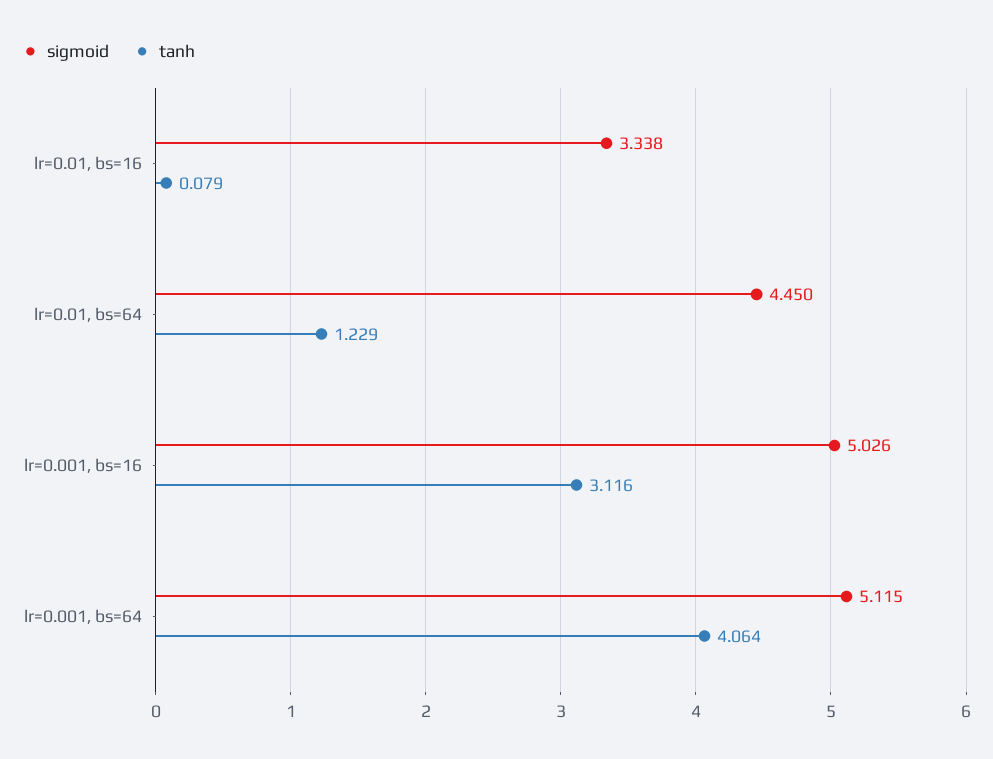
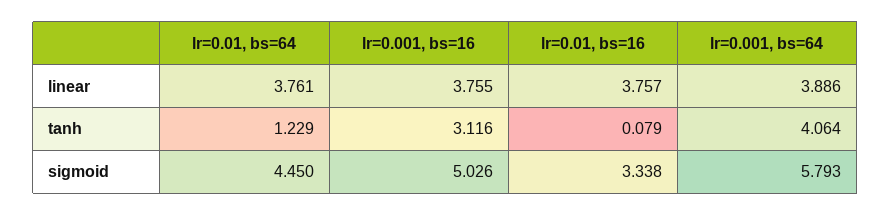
  {
    "sigmoid": {
      "lr=0.01, bs=16": 3.338,
      "lr=0.01, bs=64": 4.45,
      "lr=0.001, bs=16": 5.026,
-     "lr=0.001, bs=64": 5.115
+     "lr=0.001, bs=64": 5.793
    },
    "tanh": {
      "lr=0.01, bs=16": 0.079,
      "lr=0.01, bs=64": 1.229,
      "lr=0.001, bs=16": 3.116,
      "lr=0.001, bs=64": 4.064
-   }
+   },
+   "linear": {
+     "lr=0.01, bs=64": 3.761,
+     "lr=0.001, bs=16": 3.755,
+     "lr=0.01, bs=16": 3.757,
+     "lr=0.001, bs=64": 3.886
+   }
  }

